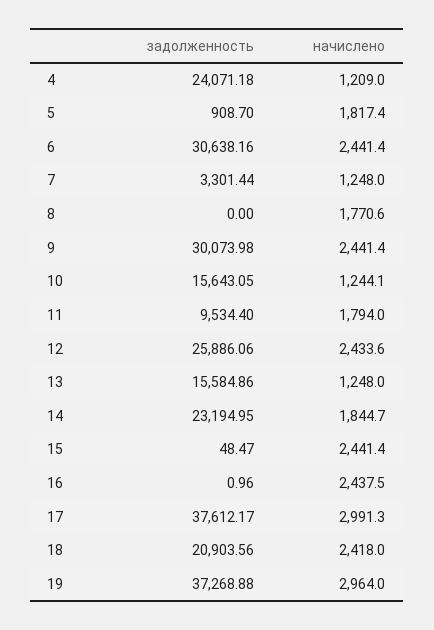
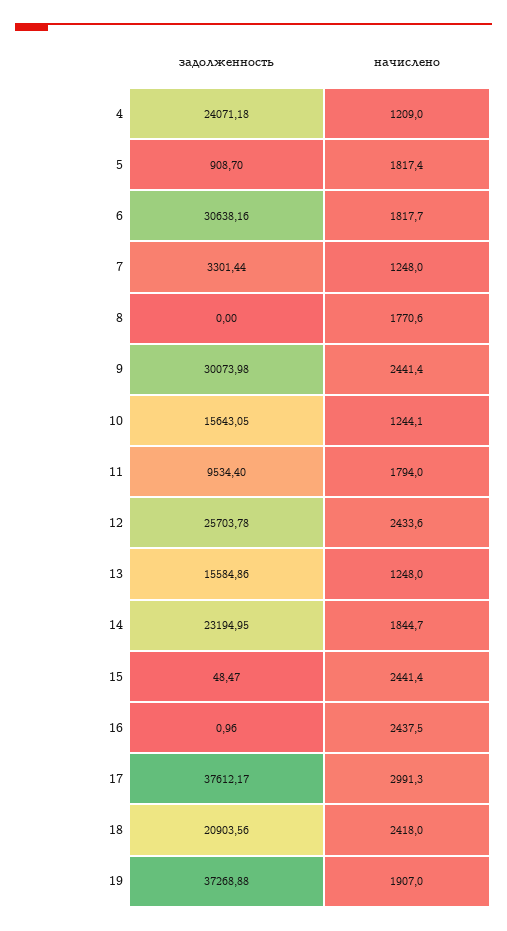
  {
    "задолженность": {
      "4": 24071.18,
      "5": 908.7,
      "6": 30638.16,
      "7": 3301.44,
      "8": 0,
      "9": 30073.98,
      "10": 15643.05,
      "11": 9534.4,
-     "12": 25886.06,
+     "12": 25703.78,
      "13": 15584.86,
      "14": 23194.95,
      "15": 48.47,
      "16": 0.96,
      "17": 37612.17,
      "18": 20903.56,
      "19": 37268.88
    },
    "начислено": {
      "4": 1209,
      "5": 1817.4,
-     "6": 2441.4,
+     "6": 1817.7,
      "7": 1248,
      "8": 1770.6,
      "9": 2441.4,
      "10": 1244.1,
      "11": 1794,
      "12": 2433.6,
      "13": 1248,
      "14": 1844.7,
      "15": 2441.4,
      "16": 2437.5,
      "17": 2991.3,
      "18": 2418,
-     "19": 2964
+     "19": 1907
    }
  }

